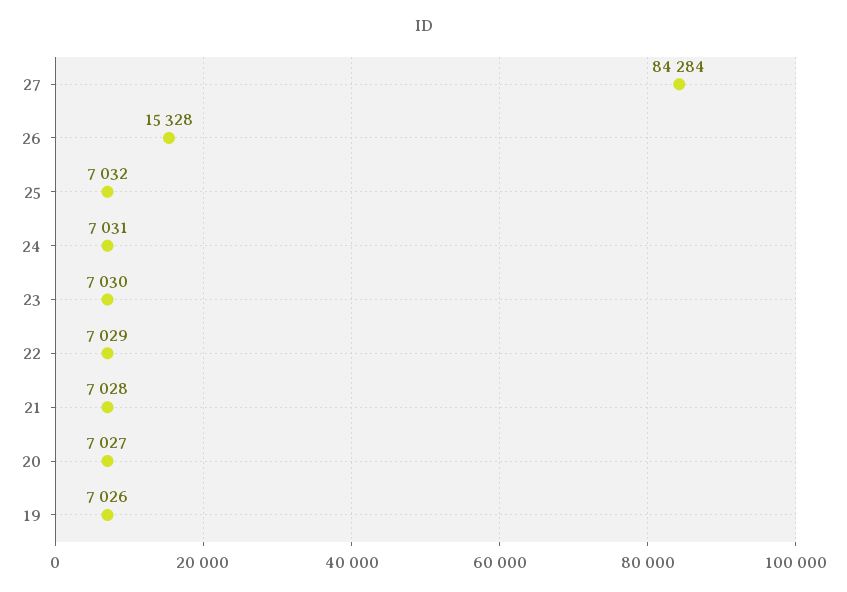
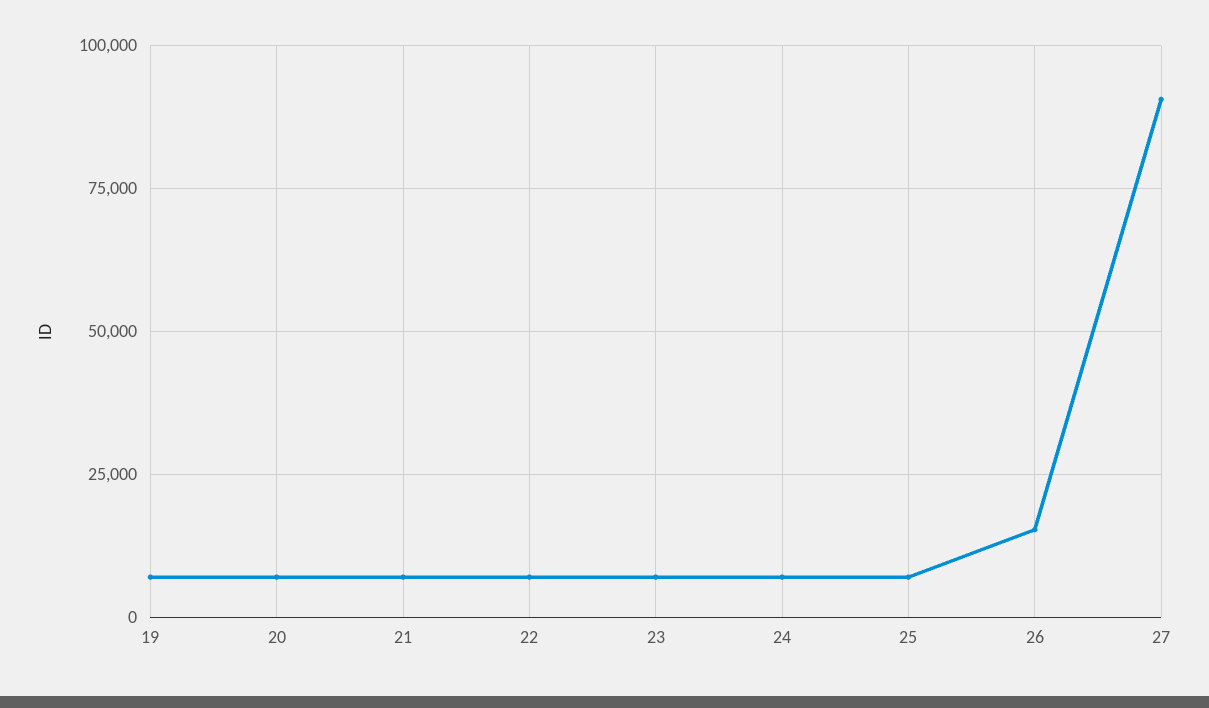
  {
-   "27": 84284,
+   "27": 90000,
    "26": 15328,
    "25": 7032,
    "24": 7031,
    "23": 7030,
    "22": 7029,
    "21": 7028,
    "20": 7027,
    "19": 7026
  }

